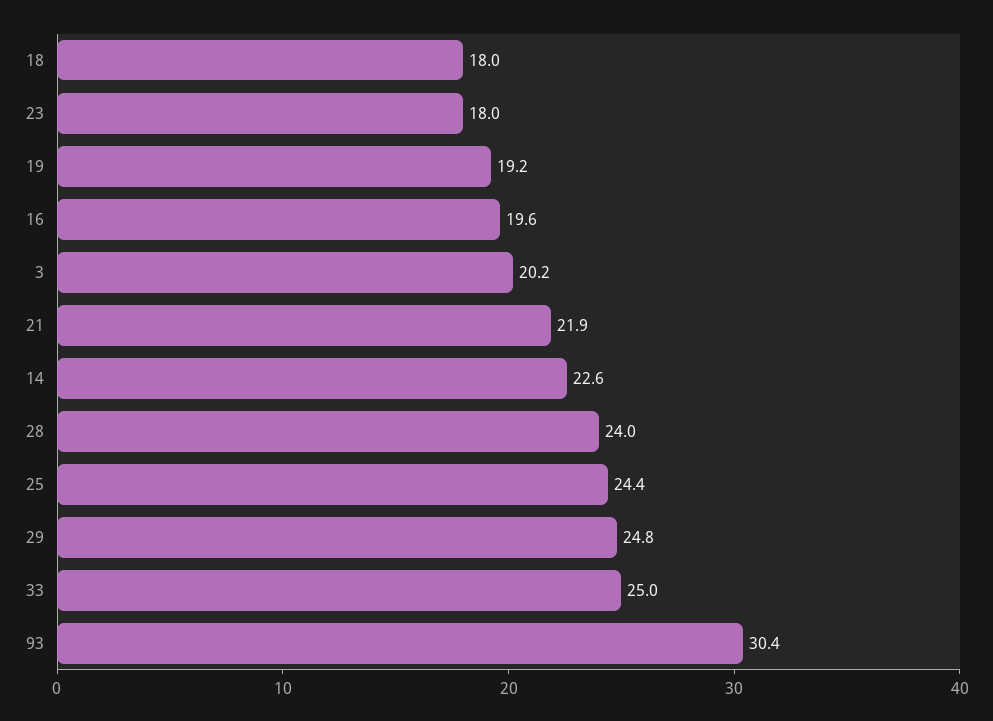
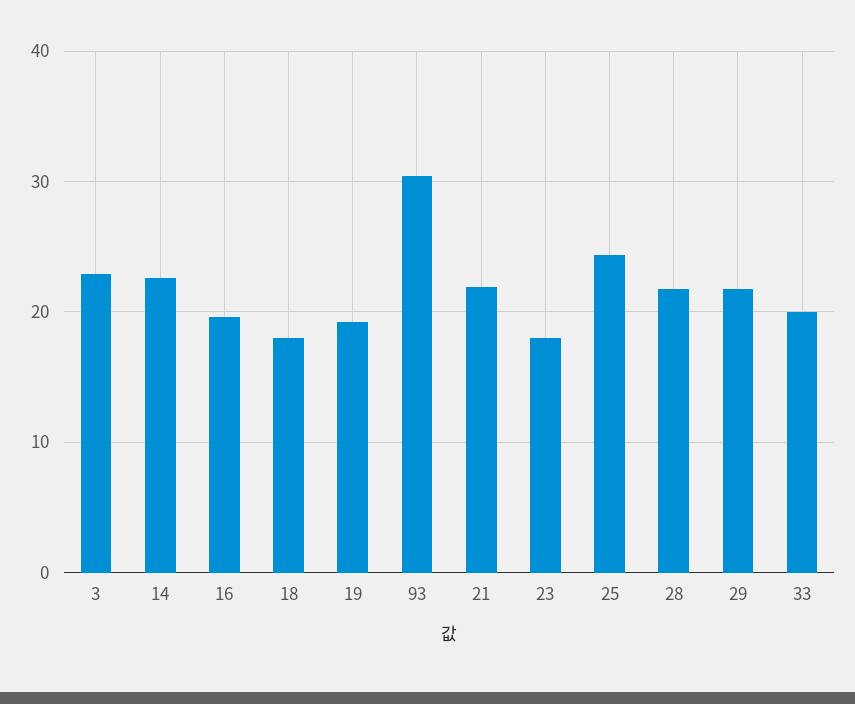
  {
    "18": 18,
    "23": 18,
    "19": 19.2,
    "16": 19.6,
-   "3": 20.2,
+   "3": 23,
    "21": 21.9,
    "14": 22.6,
-   "28": 24,
+   "28": 22,
    "25": 24.4,
-   "29": 24.8,
+   "29": 22,
-   "33": 25,
+   "33": 20,
    "93": 30.4
  }

